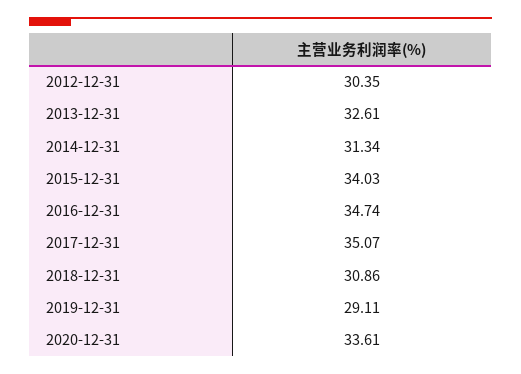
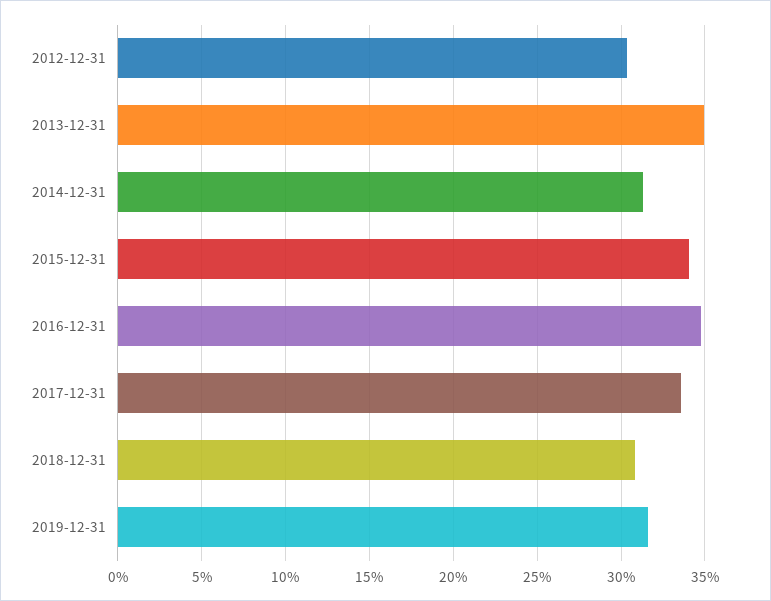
  {
    "2012-12-31": 30.35,
-   "2013-12-31": 32.61,
+   "2013-12-31": 35,
    "2014-12-31": 31.34,
    "2015-12-31": 34.03,
    "2016-12-31": 34.74,
-   "2017-12-31": 35.07,
+   "2017-12-31": 33.5,
    "2018-12-31": 30.86,
-   "2019-12-31": 29.11,
+   "2019-12-31": 31.5
-   "2020-12-31": 33.61
  }

